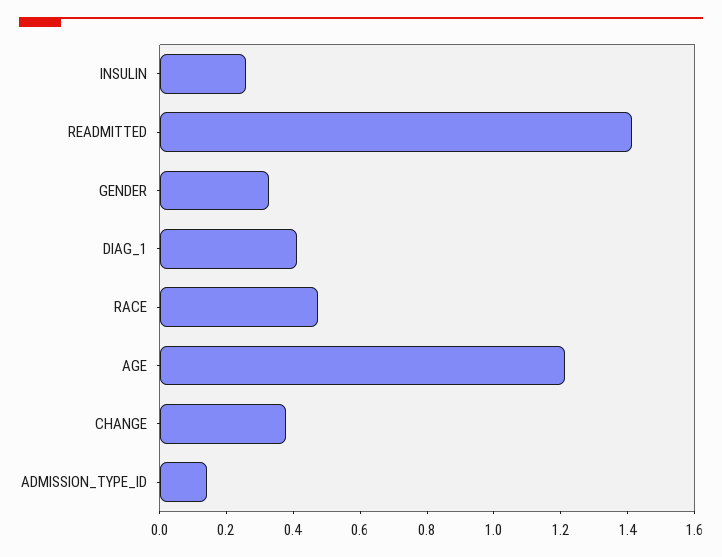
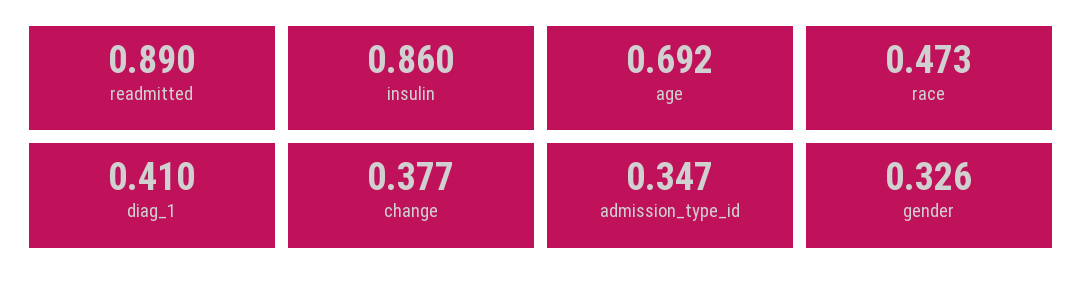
  {
-   "INSULIN": 0.25,
+   "INSULIN": 0.86,
-   "READMITTED": 1.4,
+   "READMITTED": 0.89,
    "GENDER": 0.326,
    "DIAG_1": 0.41,
    "RACE": 0.473,
-   "AGE": 1.2,
+   "AGE": 0.692,
    "CHANGE": 0.377,
-   "ADMISSION_TYPE_ID": 0.15
+   "ADMISSION_TYPE_ID": 0.347
  }

